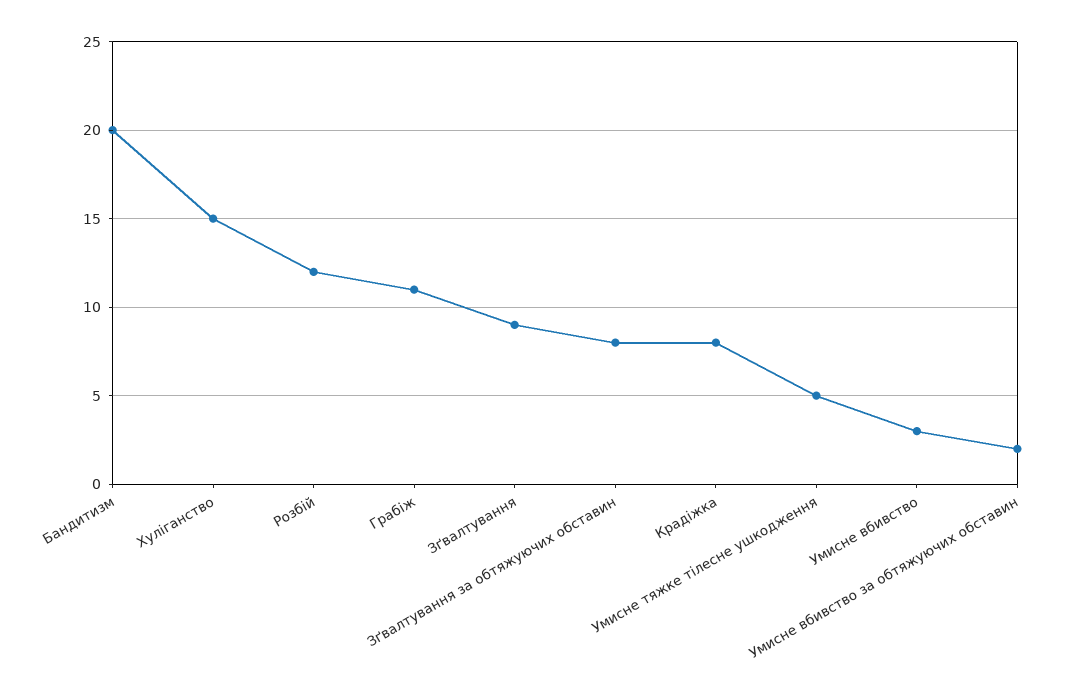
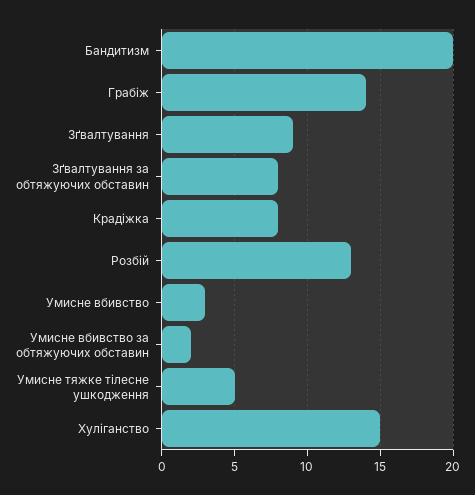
  {
    "Бандитизм": 20,
    "Хуліганство": 15,
-   "Розбій": 12,
+   "Розбій": 13,
-   "Грабіж": 11,
+   "Грабіж": 14,
    "Зґвалтування": 9,
    "Зґвалтування за обтяжуючих обставин": 8,
    "Крадіжка": 8,
    "Умисне тяжке тілесне ушкодження": 5,
    "Умисне вбивство": 3,
    "Умисне вбивство за обтяжуючих обставин": 2
  }

